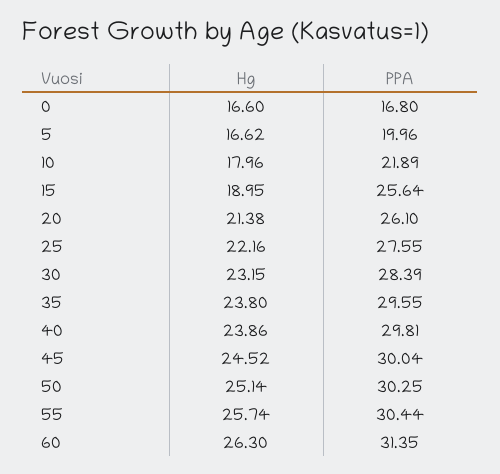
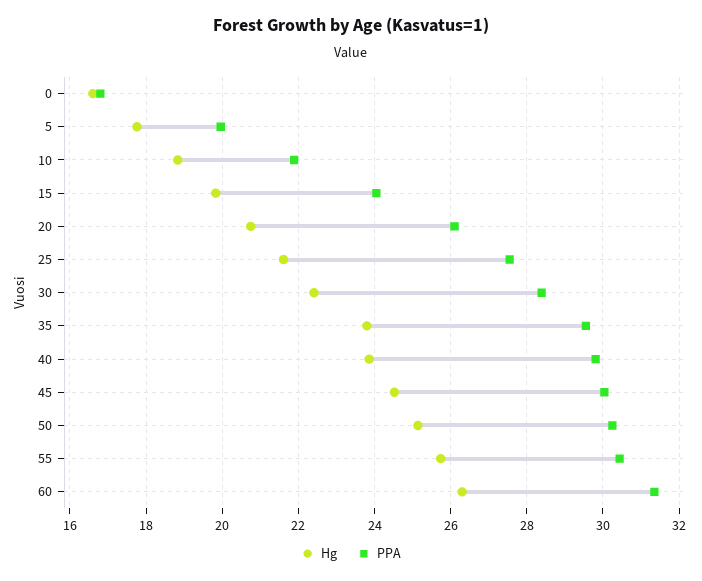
  {
    "Hg": {
      "0": 16.6,
-     "5": 16.62,
+     "5": 17.8,
-     "10": 17.96,
+     "10": 18.8,
-     "15": 18.95,
+     "15": 19.8,
-     "20": 21.38,
+     "20": 20.8,
-     "25": 22.16,
+     "25": 21.6,
-     "30": 23.15,
+     "30": 22.4,
      "35": 23.8,
      "40": 23.86,
      "45": 24.52,
      "50": 25.14,
      "55": 25.74,
      "60": 26.3
    },
    "PPA": {
      "0": 16.8,
      "5": 19.96,
      "10": 21.89,
-     "15": 25.64,
+     "15": 24,
      "20": 26.1,
      "25": 27.55,
      "30": 28.39,
      "35": 29.55,
      "40": 29.81,
      "45": 30.04,
      "50": 30.25,
      "55": 30.44,
      "60": 31.35
    }
  }

